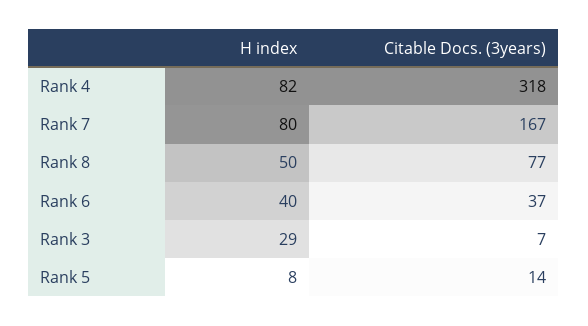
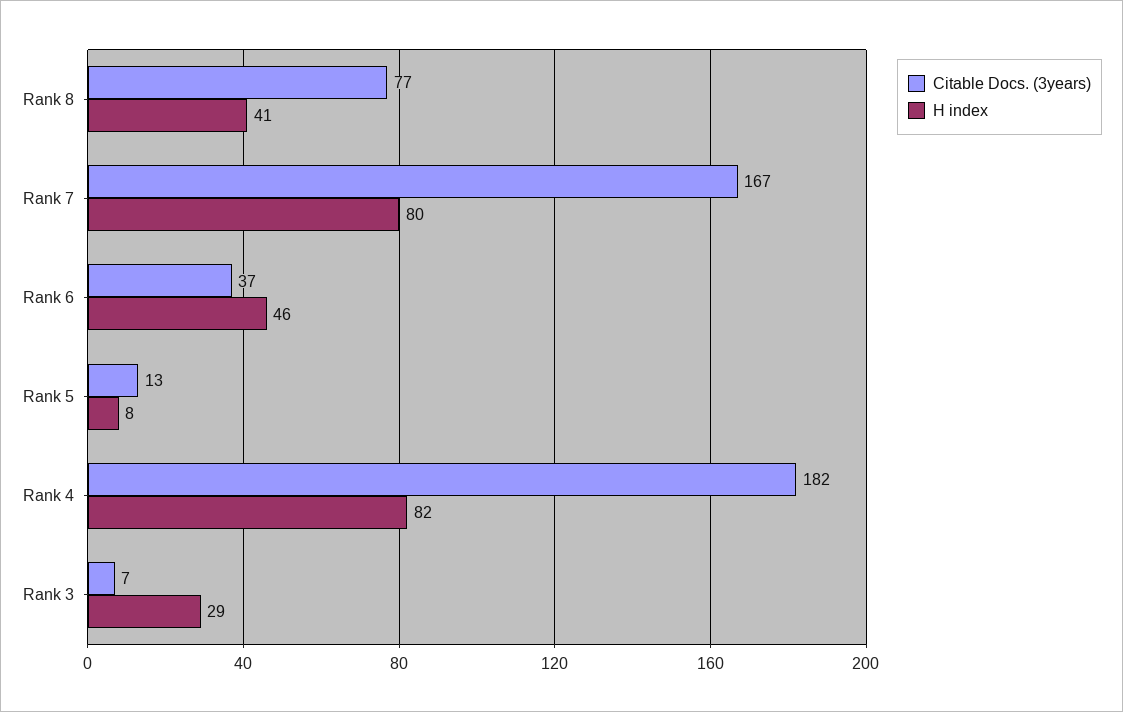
  {
    "H index": {
      "Rank 4": 82,
      "Rank 7": 80,
-     "Rank 8": 50,
+     "Rank 8": 41,
-     "Rank 6": 40,
+     "Rank 6": 46,
      "Rank 3": 29,
      "Rank 5": 8
    },
    "Citable Docs. (3years)": {
-     "Rank 4": 318,
+     "Rank 4": 182,
      "Rank 7": 167,
      "Rank 8": 77,
      "Rank 6": 37,
      "Rank 3": 7,
-     "Rank 5": 14
+     "Rank 5": 13
    }
  }

